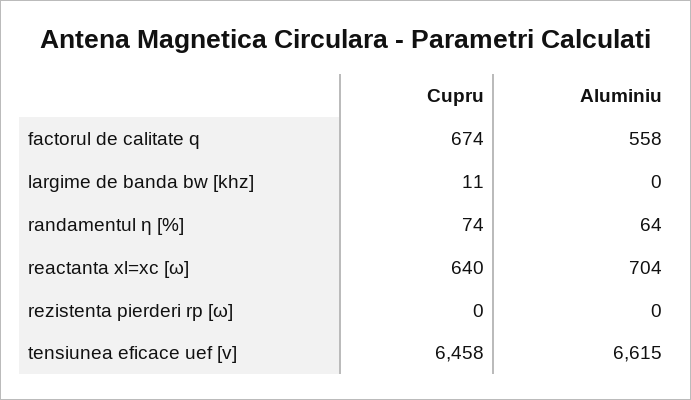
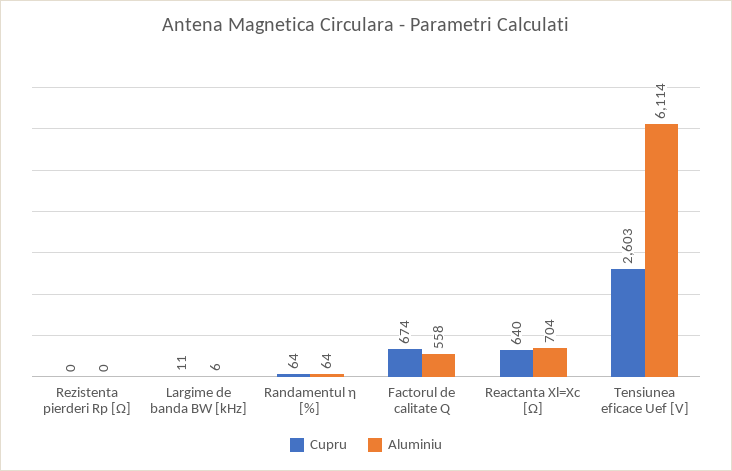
  {
    "Cupru": {
      "factorul de calitate q": 674,
      "largime de banda bw [khz]": 11,
-     "randamentul η [%]": 74,
+     "randamentul η [%]": 64,
      "reactanta xl=xc [ω]": 640,
      "rezistenta pierderi rp [ω]": 0,
-     "tensiunea eficace uef [v]": 6458
+     "tensiunea eficace uef [v]": 2603
    },
    "Aluminiu": {
      "factorul de calitate q": 558,
-     "largime de banda bw [khz]": 0,
+     "largime de banda bw [khz]": 6,
      "randamentul η [%]": 64,
      "reactanta xl=xc [ω]": 704,
      "rezistenta pierderi rp [ω]": 0,
-     "tensiunea eficace uef [v]": 6615
+     "tensiunea eficace uef [v]": 6114
    }
  }

